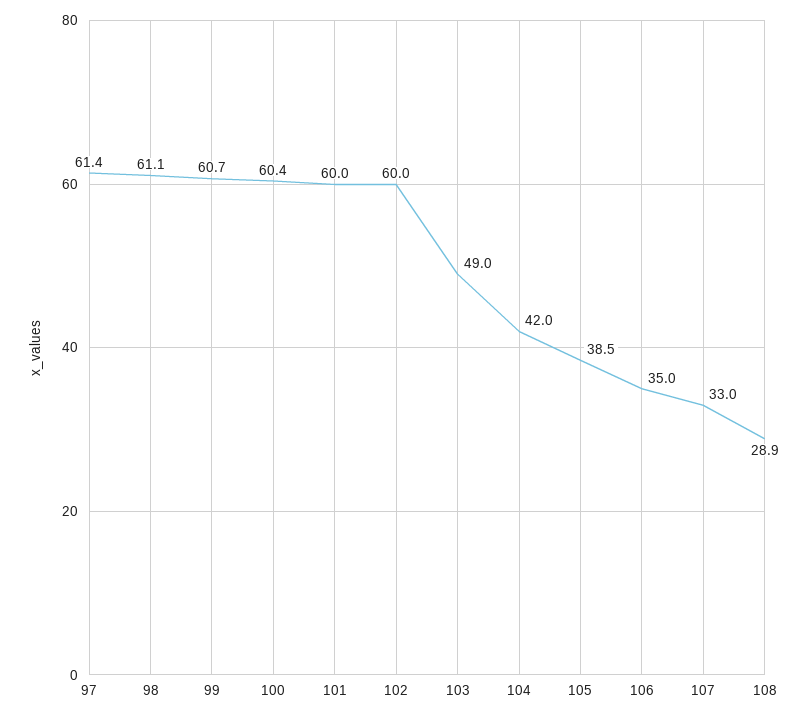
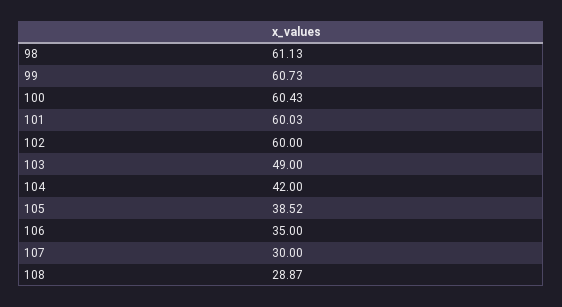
  {
-   "97": 61.4,
    "98": 61.13,
    "99": 60.73,
    "100": 60.43,
    "101": 60.03,
    "102": 60,
    "103": 49,
    "104": 42,
    "105": 38.52,
    "106": 35,
-   "107": 33,
+   "107": 30,
    "108": 28.87
  }

